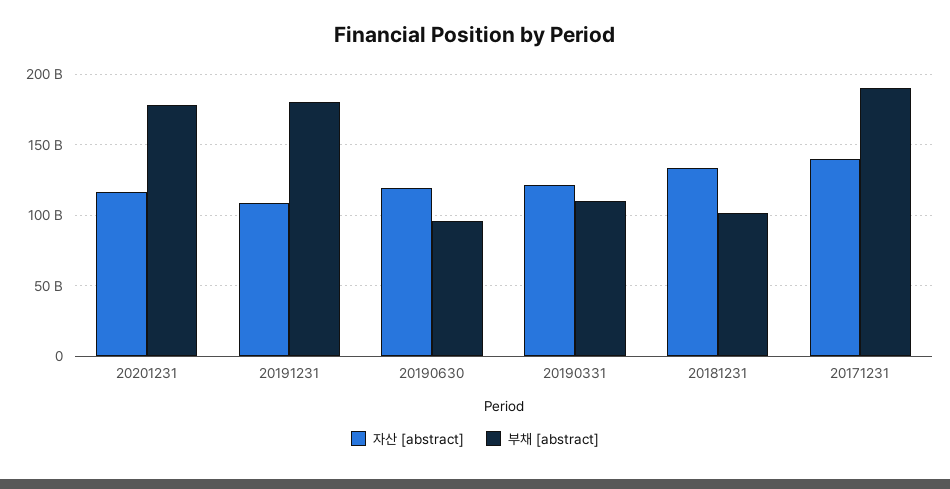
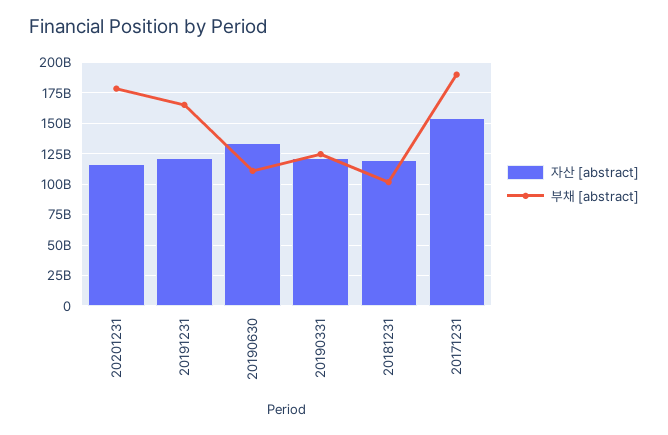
  {
    "자산 [abstract]": {
      "20201231": 115000000000,
-     "20191231": 110000000000,
+     "20191231": 120000000000,
-     "20190630": 120000000000,
+     "20190630": 135000000000,
      "20190331": 120000000000,
-     "20181231": 135000000000,
+     "20181231": 120000000000,
-     "20171231": 140000000000
+     "20171231": 155000000000
    },
    "부채 [abstract]": {
      "20201231": 180000000000,
-     "20191231": 180000000000,
+     "20191231": 165000000000,
-     "20190630": 95000000000,
+     "20190630": 110000000000,
-     "20190331": 110000000000,
+     "20190331": 125000000000,
      "20181231": 100000000000,
      "20171231": 190000000000
    }
  }

